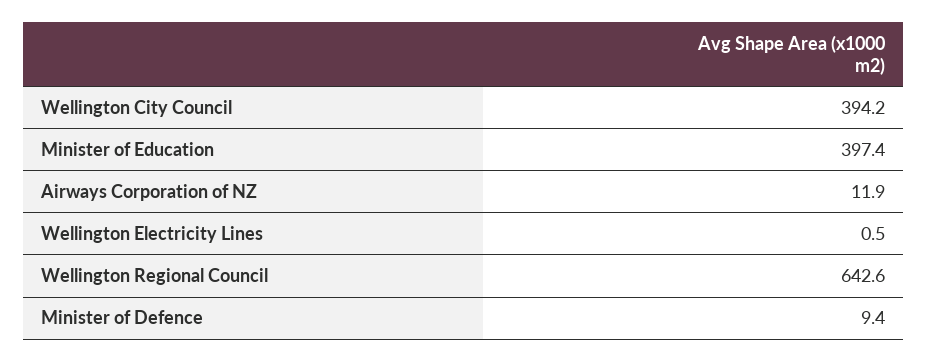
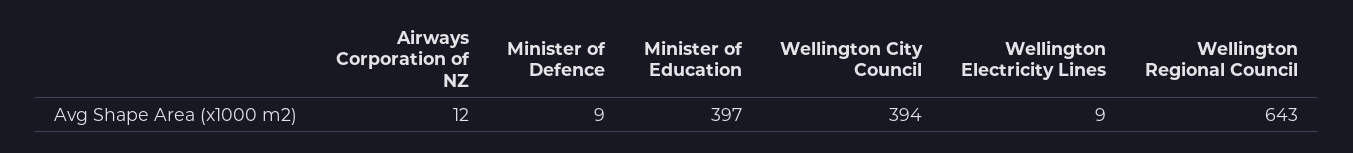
  {
    "Wellington City Council": 394.2,
    "Minister of Education": 397.4,
    "Airways Corporation of NZ": 11.9,
-   "Wellington Electricity Lines": 0.5,
+   "Wellington Electricity Lines": 9,
    "Wellington Regional Council": 642.6,
    "Minister of Defence": 9.4
  }

